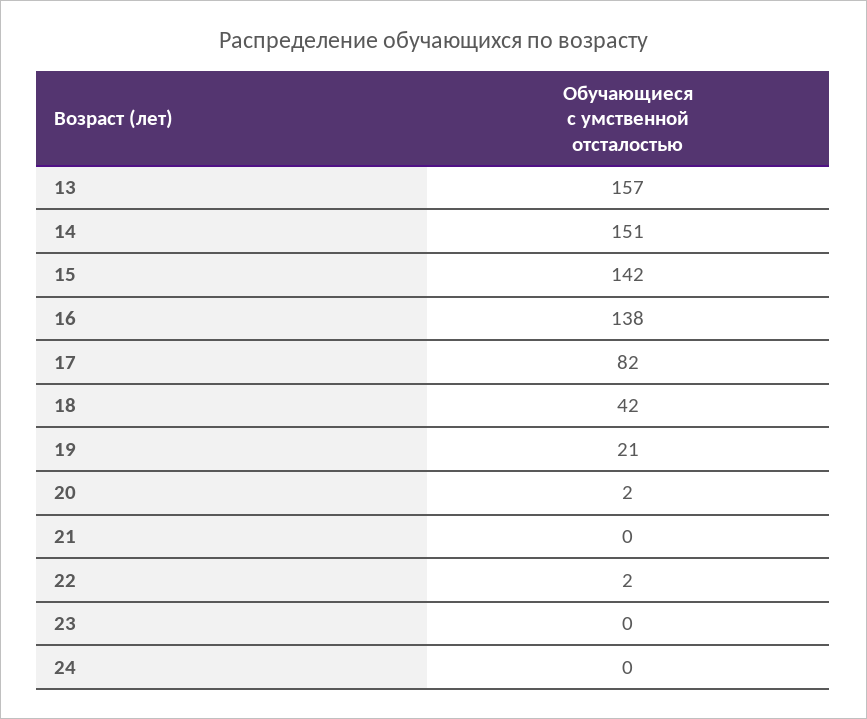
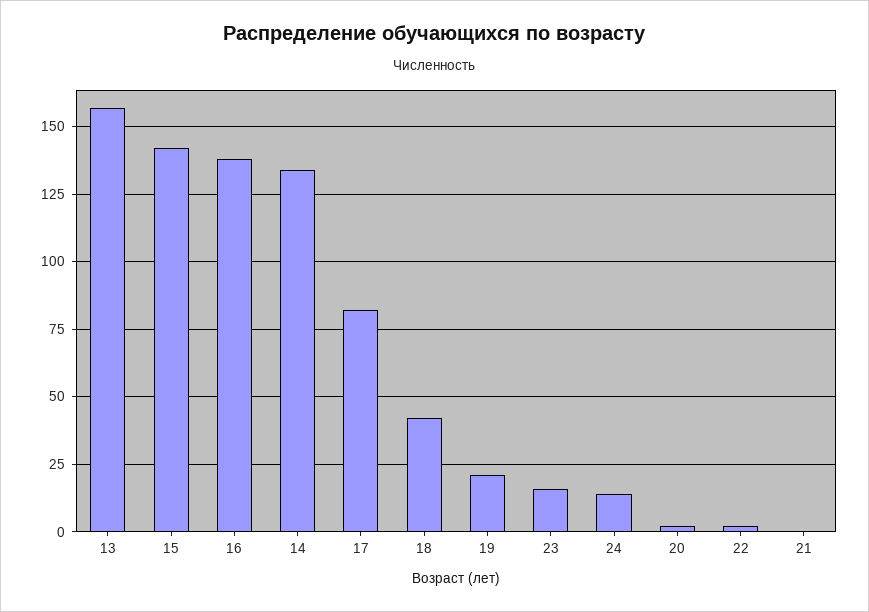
  {
    "13": 157,
-   "14": 151,
+   "14": 135,
    "15": 142,
    "16": 138,
    "17": 82,
    "18": 42,
    "19": 21,
    "20": 2,
    "21": 0,
    "22": 2,
-   "23": 0,
+   "23": 15,
-   "24": 0
+   "24": 15
  }

